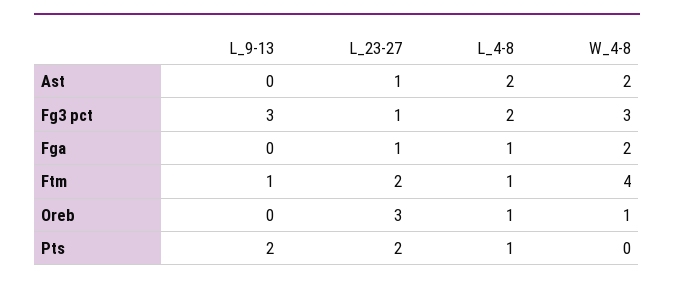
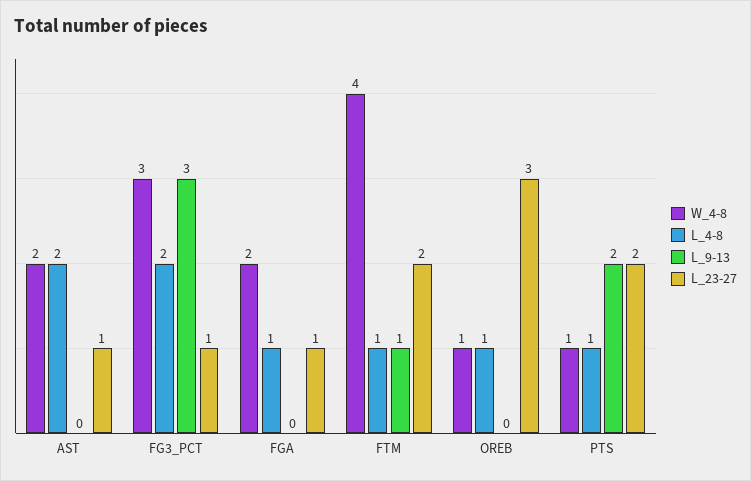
  {
    "L_9-13": {
      "Ast": 0,
      "Fg3 pct": 3,
      "Fga": 0,
      "Ftm": 1,
      "Oreb": 0,
      "Pts": 2
    },
    "L_23-27": {
      "Ast": 1,
      "Fg3 pct": 1,
      "Fga": 1,
      "Ftm": 2,
      "Oreb": 3,
      "Pts": 2
    },
    "L_4-8": {
      "Ast": 2,
      "Fg3 pct": 2,
      "Fga": 1,
      "Ftm": 1,
      "Oreb": 1,
      "Pts": 1
    },
    "W_4-8": {
      "Ast": 2,
      "Fg3 pct": 3,
      "Fga": 2,
      "Ftm": 4,
      "Oreb": 1,
-     "Pts": 0
+     "Pts": 1
    }
  }

